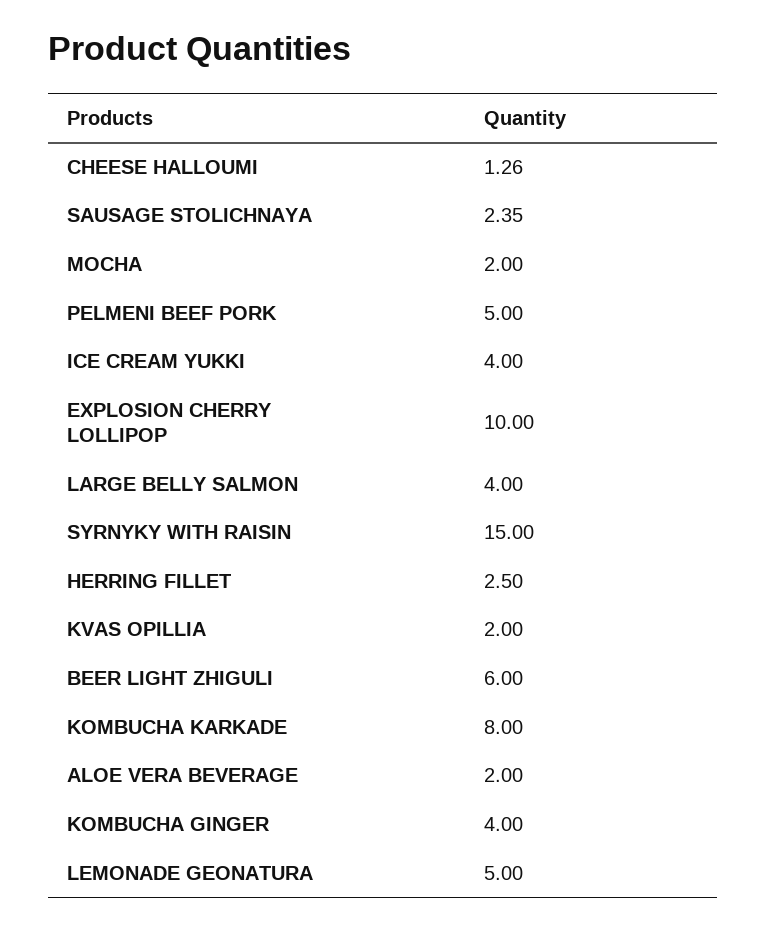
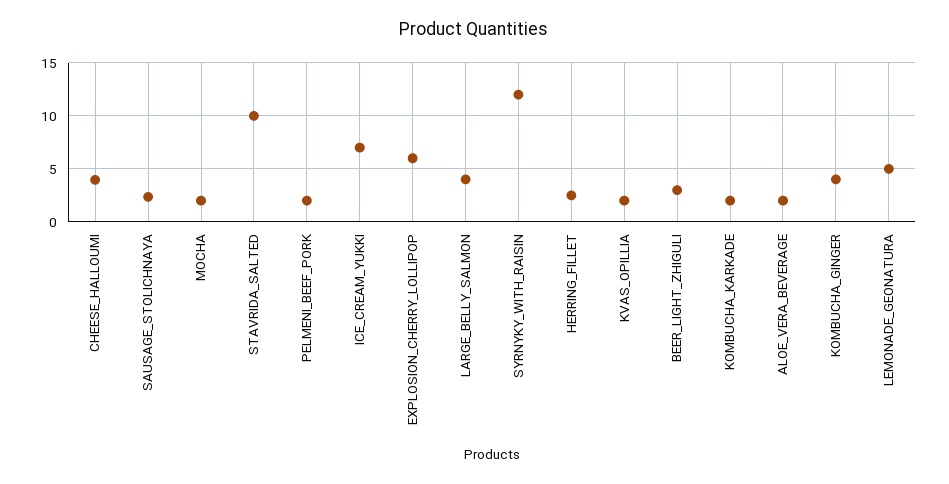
  {
-   "CHEESE HALLOUMI": 1.26,
+   "CHEESE HALLOUMI": 4,
    "SAUSAGE STOLICHNAYA": 2.35,
    "MOCHA": 2,
-   "PELMENI BEEF PORK": 5,
+   "PELMENI BEEF PORK": 2,
-   "ICE CREAM YUKKI": 4,
+   "ICE CREAM YUKKI": 7,
-   "EXPLOSION CHERRY LOLLIPOP": 10,
+   "EXPLOSION CHERRY LOLLIPOP": 6,
    "LARGE BELLY SALMON": 4,
-   "SYRNYKY WITH RAISIN": 15,
+   "SYRNYKY WITH RAISIN": 12,
    "HERRING FILLET": 2.5,
    "KVAS OPILLIA": 2,
-   "BEER LIGHT ZHIGULI": 6,
+   "BEER LIGHT ZHIGULI": 3,
-   "KOMBUCHA KARKADE": 8,
+   "KOMBUCHA KARKADE": 2,
    "ALOE VERA BEVERAGE": 2,
    "KOMBUCHA GINGER": 4,
-   "LEMONADE GEONATURA": 5
+   "LEMONADE GEONATURA": 5,
+   "STAVRIDA_SALTED": 10
  }

